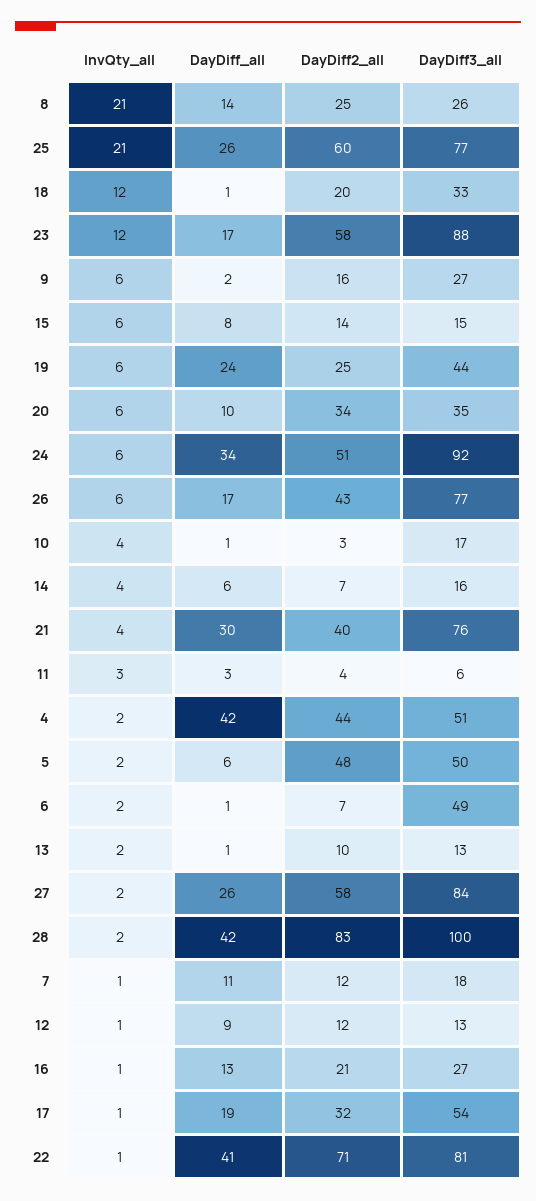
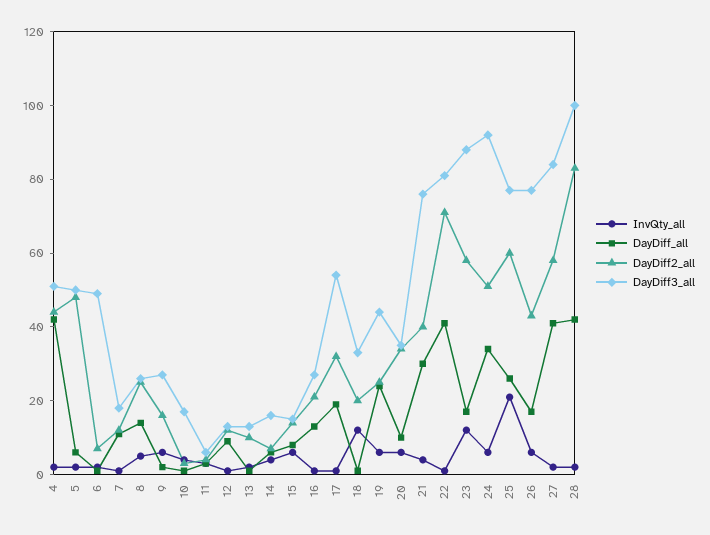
  {
    "InvQty_all": {
-     "8": 21,
+     "8": 5,
      "25": 21,
      "18": 12,
      "23": 12,
      "9": 6,
      "15": 6,
      "19": 6,
      "20": 6,
      "24": 6,
      "26": 6,
      "10": 4,
      "14": 4,
      "21": 4,
      "11": 3,
      "4": 2,
      "5": 2,
      "6": 2,
      "13": 2,
      "27": 2,
      "28": 2,
      "7": 1,
      "12": 1,
      "16": 1,
      "17": 1,
      "22": 1
    },
    "DayDiff_all": {
      "8": 14,
      "25": 26,
      "18": 1,
      "23": 17,
      "9": 2,
      "15": 8,
      "19": 24,
      "20": 10,
      "24": 34,
      "26": 17,
      "10": 1,
      "14": 6,
      "21": 30,
      "11": 3,
      "4": 42,
      "5": 6,
      "6": 1,
      "13": 1,
-     "27": 26,
+     "27": 40,
      "28": 42,
      "7": 11,
      "12": 9,
      "16": 13,
      "17": 19,
      "22": 41
    },
    "DayDiff2_all": {
      "8": 25,
      "25": 60,
      "18": 20,
      "23": 58,
      "9": 16,
      "15": 14,
      "19": 25,
      "20": 34,
      "24": 51,
      "26": 43,
      "10": 3,
      "14": 7,
      "21": 40,
      "11": 4,
      "4": 44,
      "5": 48,
      "6": 7,
      "13": 10,
      "27": 58,
      "28": 83,
      "7": 12,
      "12": 12,
      "16": 21,
      "17": 32,
      "22": 71
    },
    "DayDiff3_all": {
      "8": 26,
      "25": 77,
      "18": 33,
      "23": 88,
      "9": 27,
      "15": 15,
      "19": 44,
      "20": 35,
      "24": 92,
      "26": 77,
      "10": 17,
      "14": 16,
      "21": 76,
      "11": 6,
      "4": 51,
      "5": 50,
      "6": 49,
      "13": 13,
      "27": 84,
      "28": 100,
      "7": 18,
      "12": 13,
      "16": 27,
      "17": 54,
      "22": 81
    }
  }

